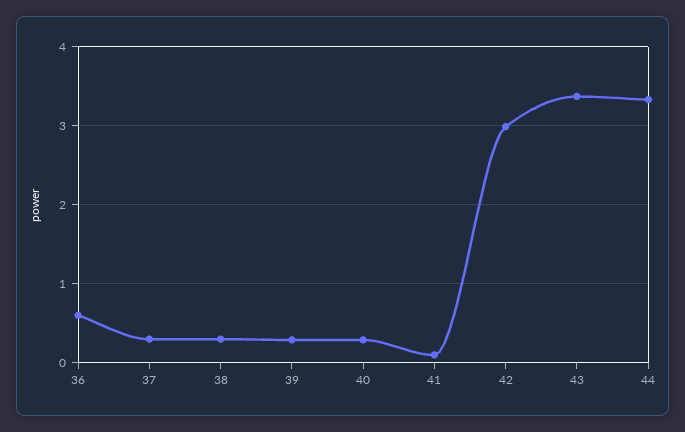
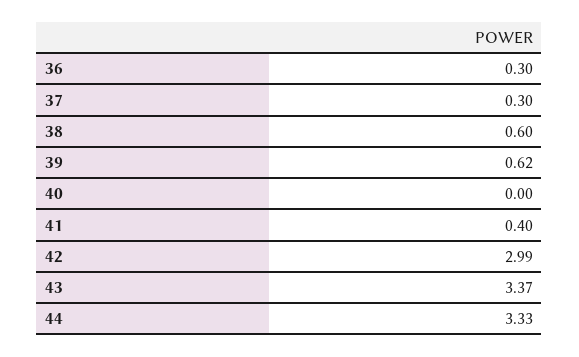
  {
-   "36": 0.6,
+   "36": 0.3,
    "37": 0.3,
-   "38": 0.3,
+   "38": 0.6,
-   "39": 0.3,
+   "39": 0.62,
-   "40": 0.3,
+   "40": 0,
-   "41": 0.1,
+   "41": 0.4,
    "42": 2.99,
    "43": 3.37,
    "44": 3.33
  }

